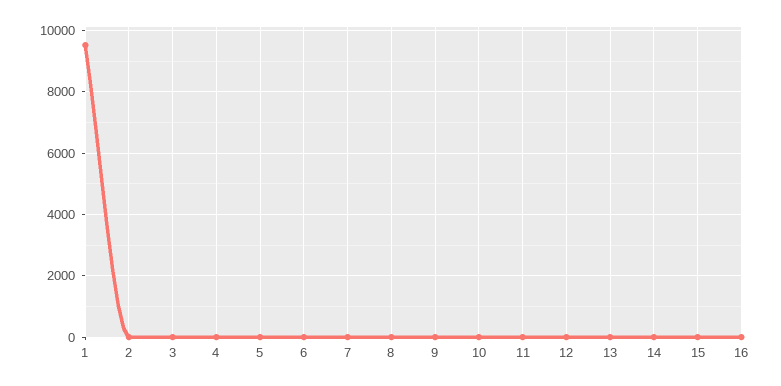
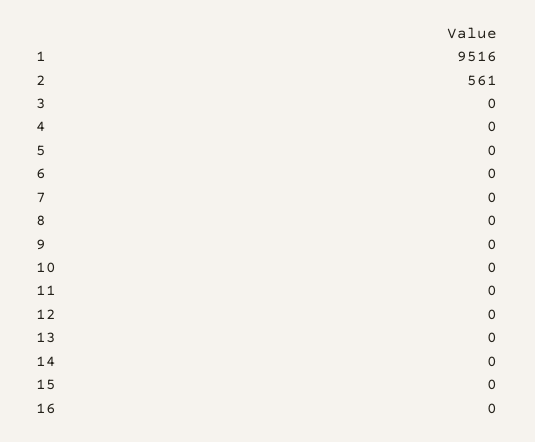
  {
    "1": 9516,
-   "2": 0,
+   "2": 561,
    "3": 0,
    "4": 0,
    "5": 0,
    "6": 0,
    "7": 0,
    "8": 0,
    "9": 0,
    "10": 0,
    "11": 0,
    "12": 0,
    "13": 0,
    "14": 0,
    "15": 0,
    "16": 0
  }

